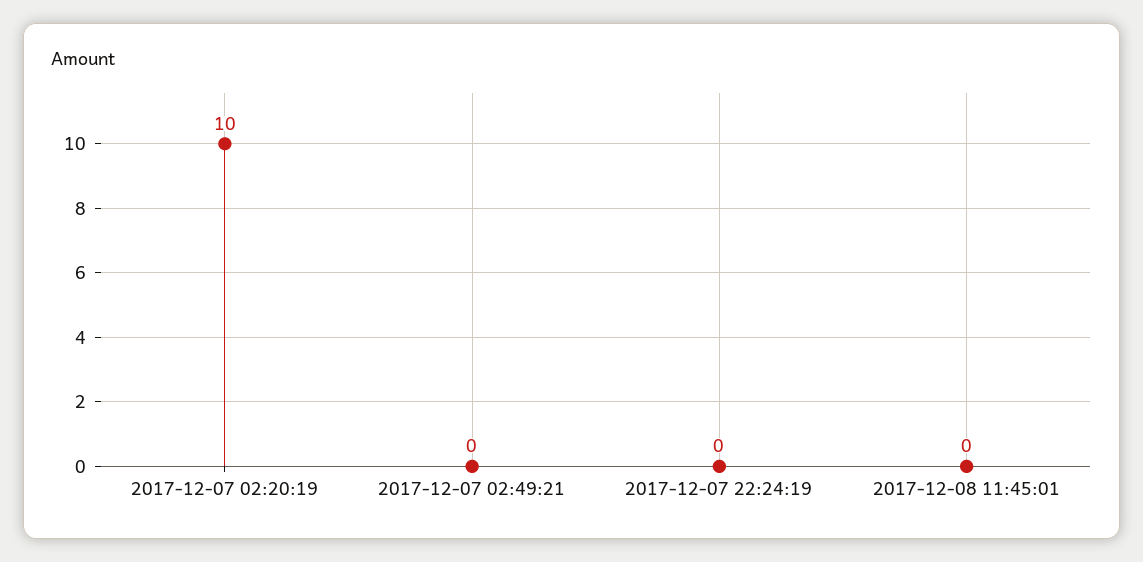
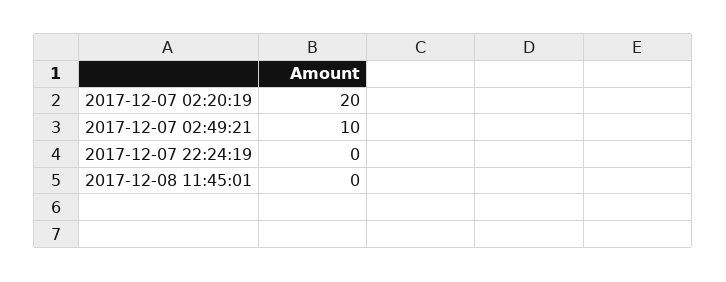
  {
-   "2017-12-07 02:20:19": 10,
+   "2017-12-07 02:20:19": 20,
-   "2017-12-07 02:49:21": 0,
+   "2017-12-07 02:49:21": 10,
    "2017-12-07 22:24:19": 0,
    "2017-12-08 11:45:01": 0
  }

